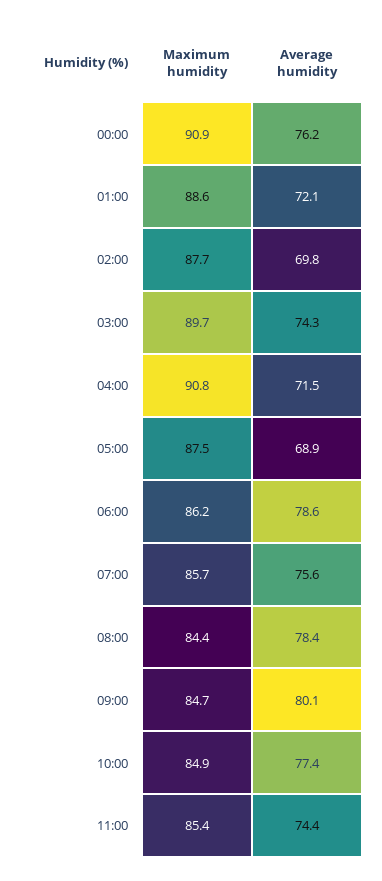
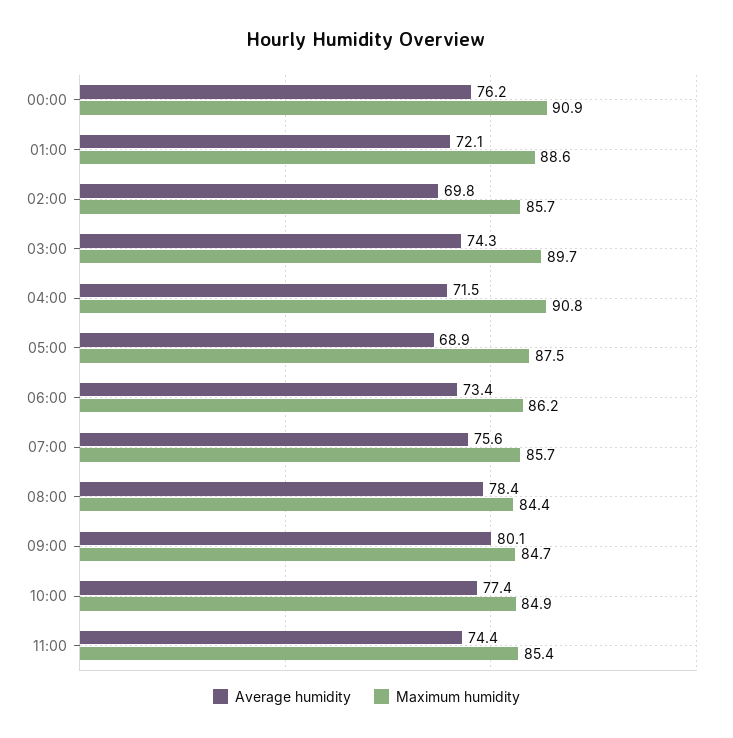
  {
    "Maximum humidity": {
      "00:00": 90.9,
      "01:00": 88.6,
-     "02:00": 87.7,
+     "02:00": 85.7,
      "03:00": 89.7,
      "04:00": 90.8,
      "05:00": 87.5,
      "06:00": 86.2,
      "07:00": 85.7,
      "08:00": 84.4,
      "09:00": 84.7,
      "10:00": 84.9,
      "11:00": 85.4
    },
    "Average humidity": {
      "00:00": 76.2,
      "01:00": 72.1,
      "02:00": 69.8,
      "03:00": 74.3,
      "04:00": 71.5,
      "05:00": 68.9,
-     "06:00": 78.6,
+     "06:00": 73.4,
      "07:00": 75.6,
      "08:00": 78.4,
      "09:00": 80.1,
      "10:00": 77.4,
      "11:00": 74.4
    }
  }

